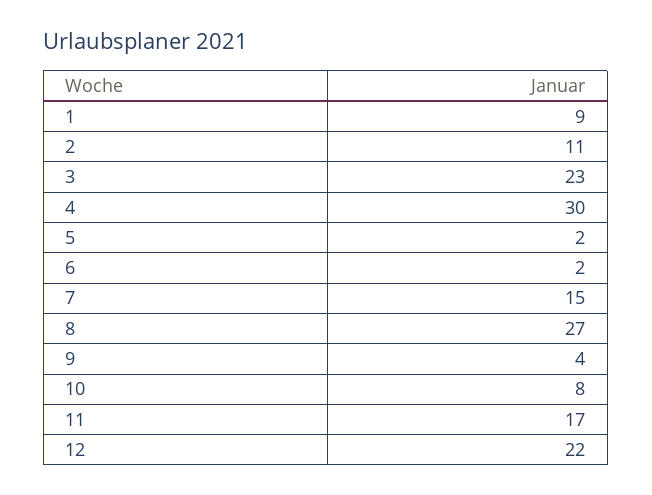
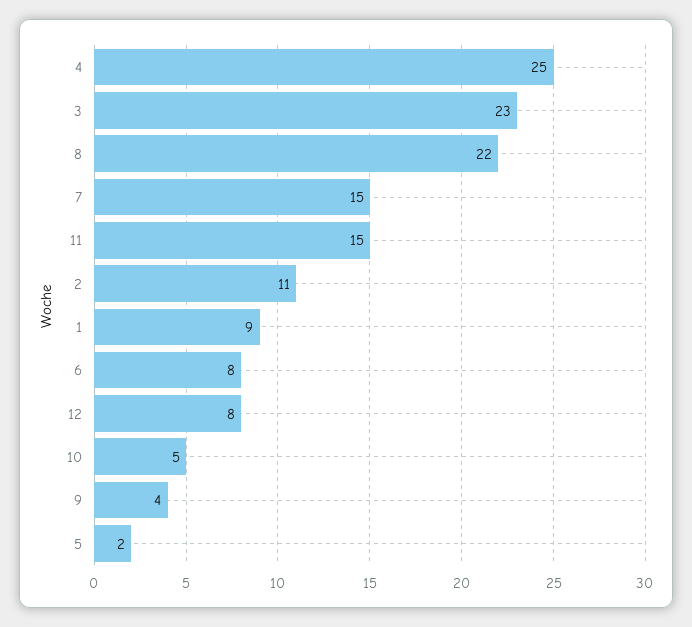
  {
    "1": 9,
    "2": 11,
    "3": 23,
-   "4": 30,
+   "4": 25,
    "5": 2,
-   "6": 2,
+   "6": 8,
    "7": 15,
-   "8": 27,
+   "8": 22,
    "9": 4,
-   "10": 8,
+   "10": 5,
-   "11": 17,
+   "11": 15,
-   "12": 22
+   "12": 8
  }

